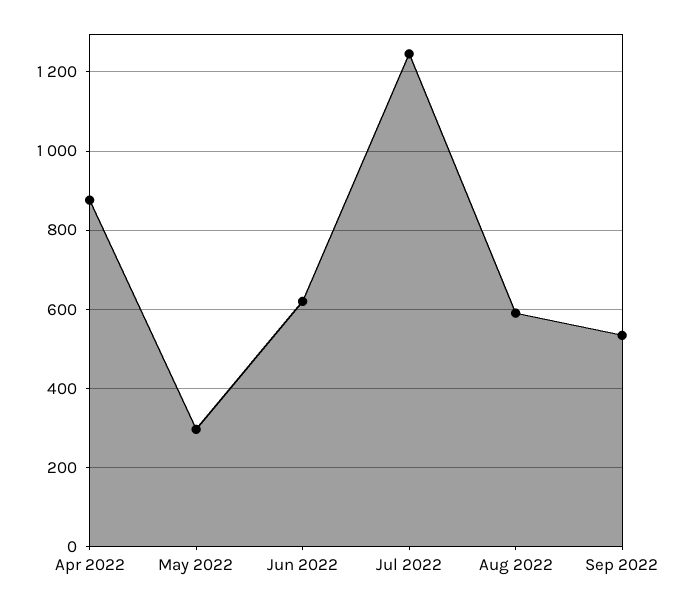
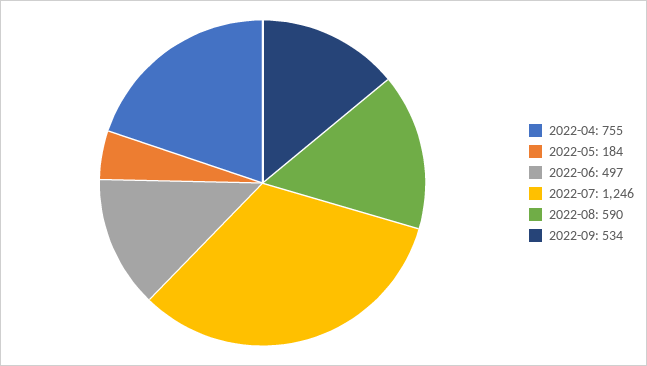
  {
-   "Apr 2022": 880,
+   "Apr 2022": 755,
-   "May 2022": 300,
+   "May 2022": 184,
-   "Jun 2022": 620,
+   "Jun 2022": 497,
    "Jul 2022": 1246,
    "Aug 2022": 590,
    "Sep 2022": 534
  }

